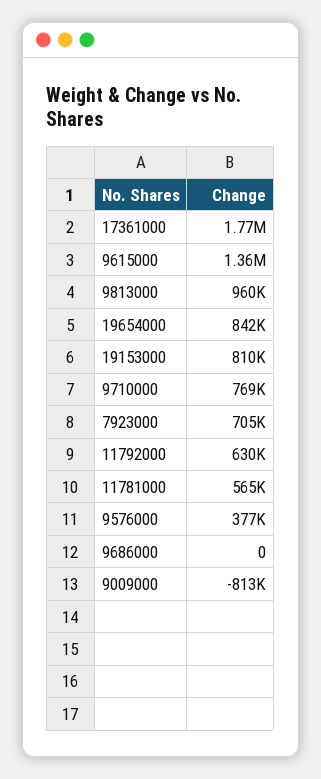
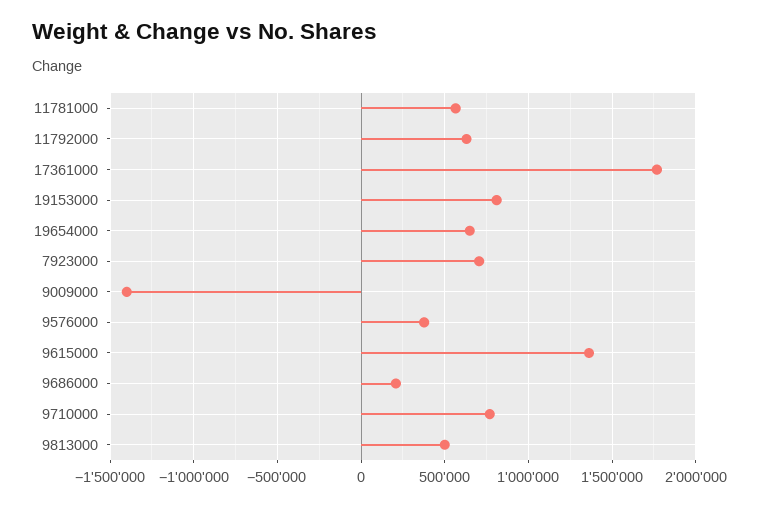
  {
    "17361000": 1770000,
    "9615000": 1360000,
-   "9813000": 960000,
+   "9813000": 500000,
-   "19654000": 842000,
+   "19654000": 650000,
    "19153000": 810000,
    "9710000": 769000,
    "7923000": 705000,
    "11792000": 630000,
    "11781000": 565000,
    "9576000": 377000,
-   "9686000": 0,
+   "9686000": 200000,
-   "9009000": -813000
+   "9009000": -1400000
  }

